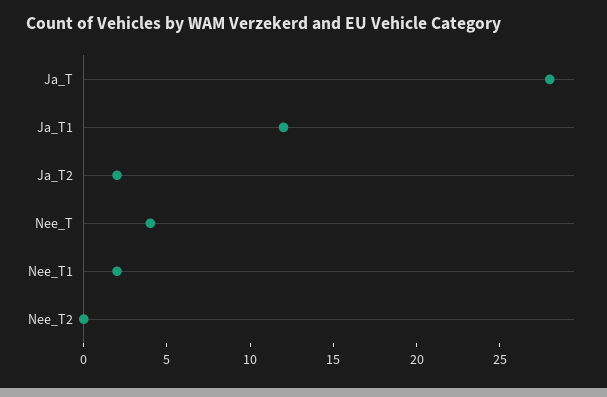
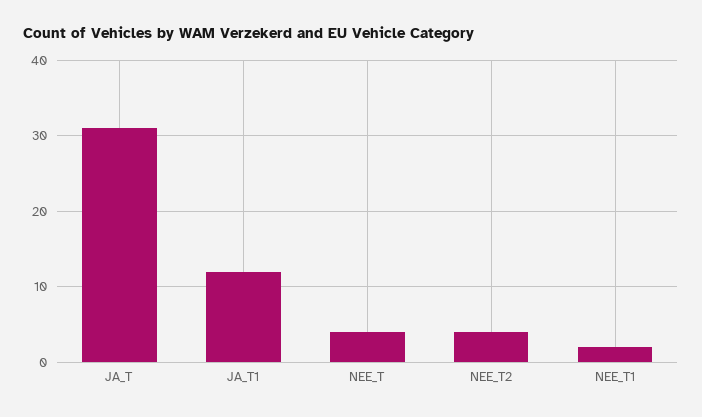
  {
-   "Ja_T": 28,
+   "Ja_T": 31,
    "Ja_T1": 12,
-   "Ja_T2": 2,
    "Nee_T": 4,
    "Nee_T1": 2,
-   "Nee_T2": 0
+   "Nee_T2": 4
  }

